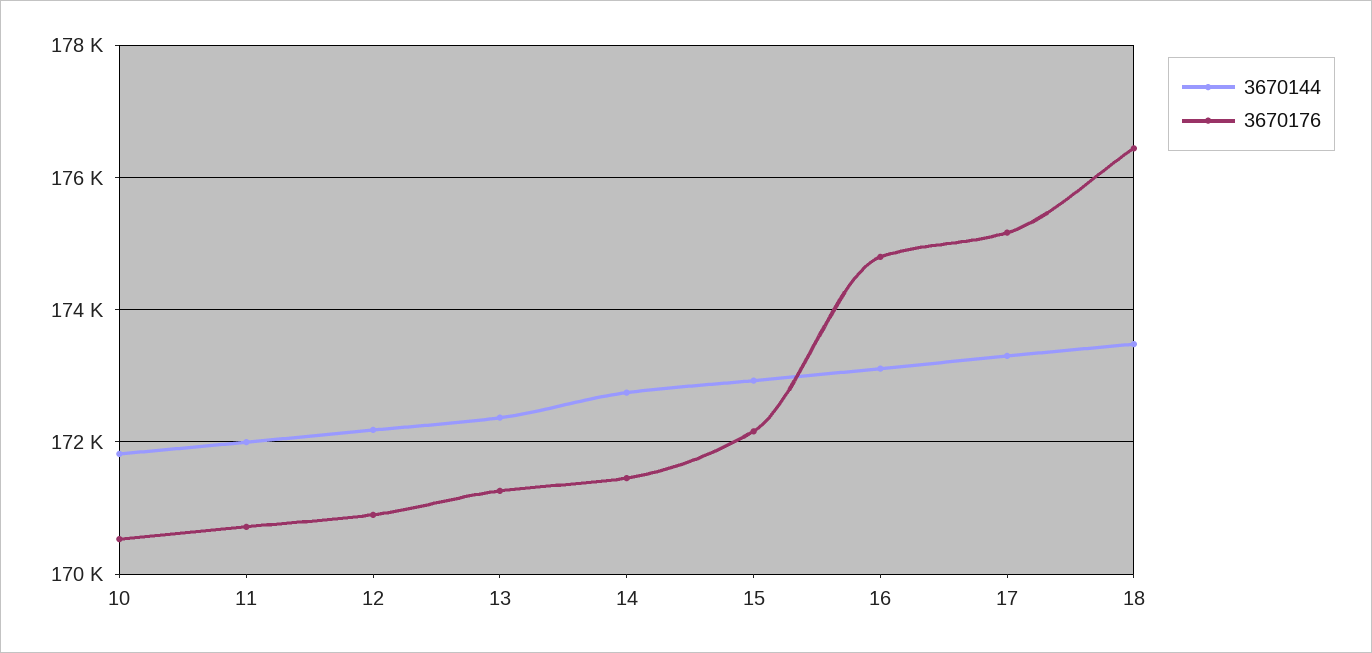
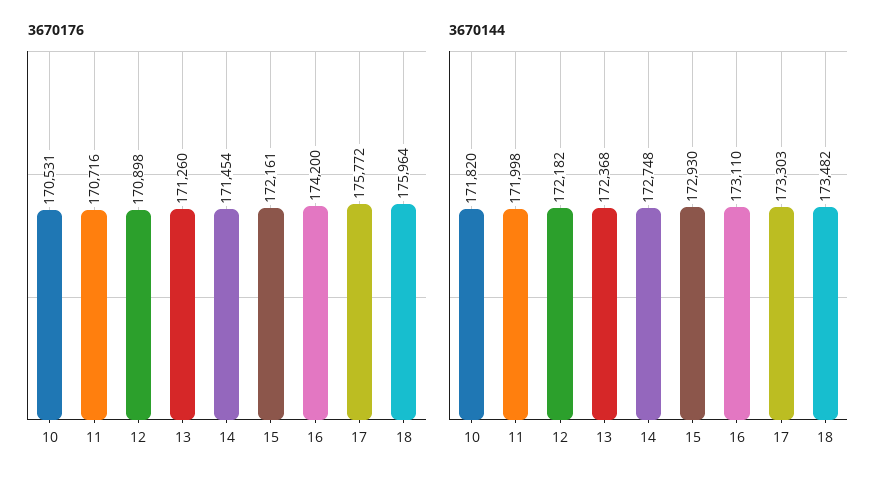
  {
    "3670144": {
      "10": 171820,
      "11": 171998,
      "12": 172182,
      "13": 172368,
      "14": 172748,
      "15": 172930,
      "16": 173110,
      "17": 173303,
      "18": 173482
    },
    "3670176": {
      "10": 170531,
      "11": 170716,
      "12": 170898,
      "13": 171260,
      "14": 171454,
      "15": 172161,
-     "16": 174800,
+     "16": 174200,
-     "17": 175200,
+     "17": 175772,
-     "18": 176400
+     "18": 175964
    }
  }

